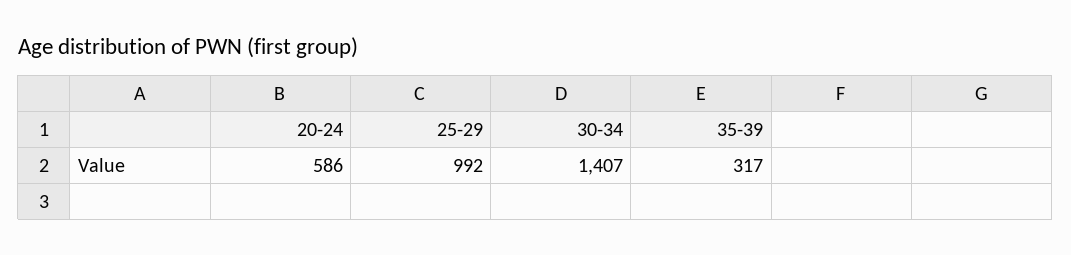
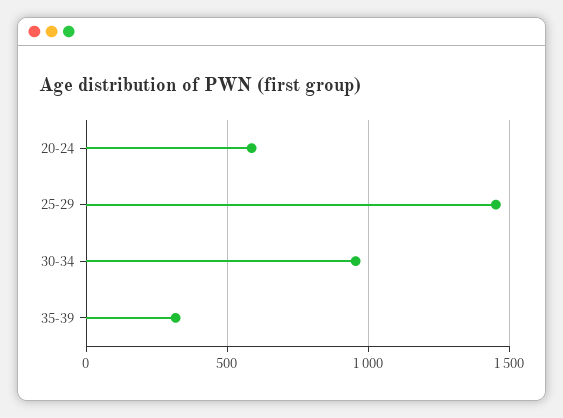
  {
    "20-24": 586,
-   "25-29": 992,
+   "25-29": 1450,
-   "30-34": 1407,
+   "30-34": 950,
    "35-39": 317
  }

